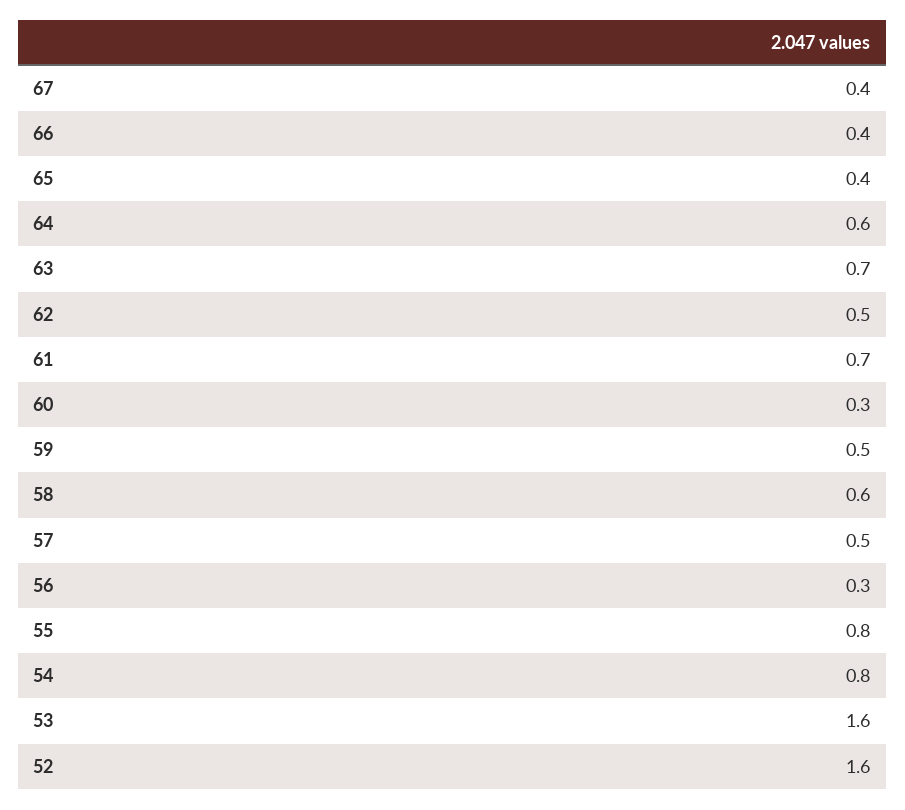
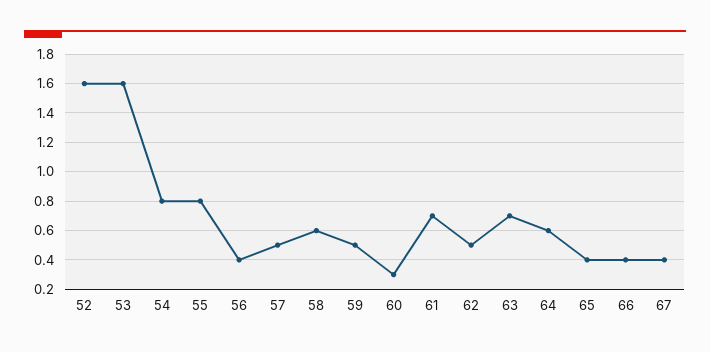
  {
    "67": 0.4,
    "66": 0.4,
    "65": 0.4,
    "64": 0.6,
    "63": 0.7,
    "62": 0.5,
    "61": 0.7,
    "60": 0.3,
    "59": 0.5,
    "58": 0.6,
    "57": 0.5,
-   "56": 0.3,
+   "56": 0.4,
    "55": 0.8,
    "54": 0.8,
    "53": 1.6,
    "52": 1.6
  }

